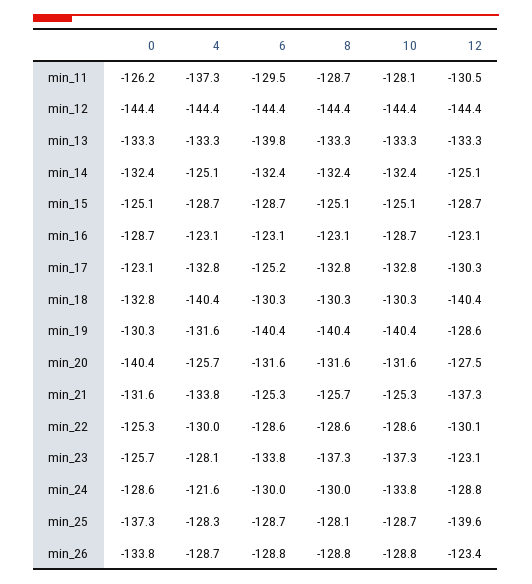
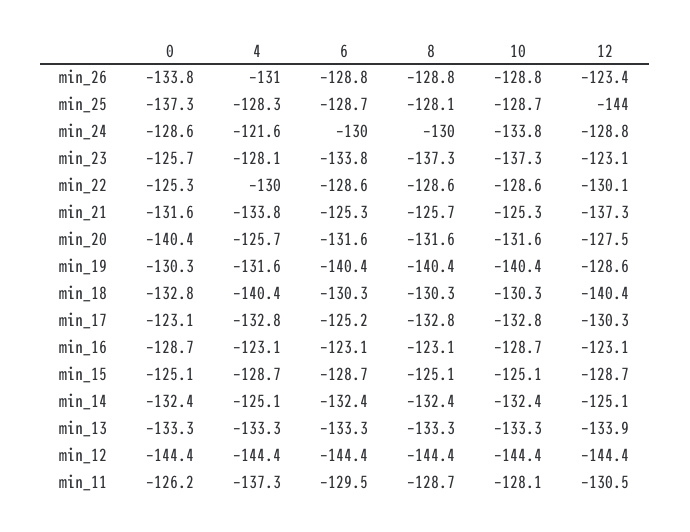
  {
    "0": {
      "min_11": -126.2,
      "min_12": -144.4,
      "min_13": -133.3,
      "min_14": -132.4,
      "min_15": -125.1,
      "min_16": -128.7,
      "min_17": -123.1,
      "min_18": -132.8,
      "min_19": -130.3,
      "min_20": -140.4,
      "min_21": -131.6,
      "min_22": -125.3,
      "min_23": -125.7,
      "min_24": -128.6,
      "min_25": -137.3,
      "min_26": -133.8
    },
    "4": {
      "min_11": -137.3,
      "min_12": -144.4,
      "min_13": -133.3,
      "min_14": -125.1,
      "min_15": -128.7,
      "min_16": -123.1,
      "min_17": -132.8,
      "min_18": -140.4,
      "min_19": -131.6,
      "min_20": -125.7,
      "min_21": -133.8,
      "min_22": -130,
      "min_23": -128.1,
      "min_24": -121.6,
      "min_25": -128.3,
-     "min_26": -128.7
+     "min_26": -131
    },
    "6": {
      "min_11": -129.5,
      "min_12": -144.4,
-     "min_13": -139.8,
+     "min_13": -133.3,
      "min_14": -132.4,
      "min_15": -128.7,
      "min_16": -123.1,
      "min_17": -125.2,
      "min_18": -130.3,
      "min_19": -140.4,
      "min_20": -131.6,
      "min_21": -125.3,
      "min_22": -128.6,
      "min_23": -133.8,
      "min_24": -130,
      "min_25": -128.7,
      "min_26": -128.8
    },
    "8": {
      "min_11": -128.7,
      "min_12": -144.4,
      "min_13": -133.3,
      "min_14": -132.4,
      "min_15": -125.1,
      "min_16": -123.1,
      "min_17": -132.8,
      "min_18": -130.3,
      "min_19": -140.4,
      "min_20": -131.6,
      "min_21": -125.7,
      "min_22": -128.6,
      "min_23": -137.3,
      "min_24": -130,
      "min_25": -128.1,
      "min_26": -128.8
    },
    "10": {
      "min_11": -128.1,
      "min_12": -144.4,
      "min_13": -133.3,
      "min_14": -132.4,
      "min_15": -125.1,
      "min_16": -128.7,
      "min_17": -132.8,
      "min_18": -130.3,
      "min_19": -140.4,
      "min_20": -131.6,
      "min_21": -125.3,
      "min_22": -128.6,
      "min_23": -137.3,
      "min_24": -133.8,
      "min_25": -128.7,
      "min_26": -128.8
    },
    "12": {
      "min_11": -130.5,
      "min_12": -144.4,
-     "min_13": -133.3,
+     "min_13": -133.9,
      "min_14": -125.1,
      "min_15": -128.7,
      "min_16": -123.1,
      "min_17": -130.3,
      "min_18": -140.4,
      "min_19": -128.6,
      "min_20": -127.5,
      "min_21": -137.3,
      "min_22": -130.1,
      "min_23": -123.1,
      "min_24": -128.8,
-     "min_25": -139.6,
+     "min_25": -144,
      "min_26": -123.4
    }
  }

